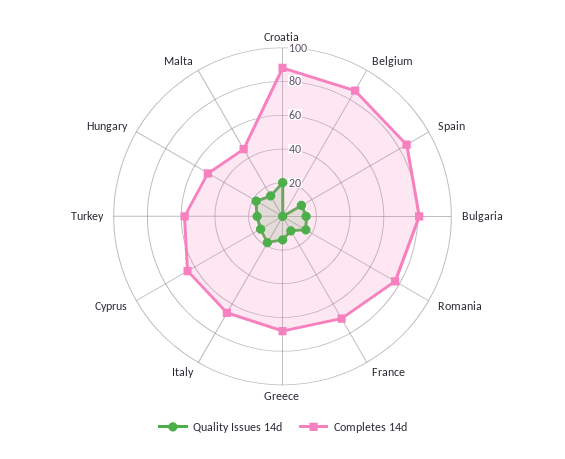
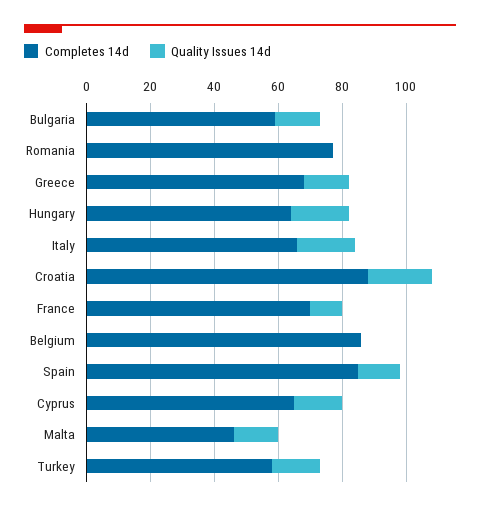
  {
    "Quality Issues 14d": {
      "Croatia": 20,
      "Belgium": 0,
      "Spain": 15,
      "Bulgaria": 15,
-     "Romania": 15,
+     "Romania": 0,
      "France": 10,
      "Greece": 15,
      "Italy": 20,
      "Cyprus": 15,
      "Turkey": 15,
      "Hungary": 20,
      "Malta": 15
    },
    "Completes 14d": {
      "Croatia": 90,
      "Belgium": 85,
      "Spain": 85,
-     "Bulgaria": 80,
+     "Bulgaria": 60,
      "Romania": 75,
      "France": 70,
      "Greece": 70,
      "Italy": 65,
      "Cyprus": 65,
      "Turkey": 60,
-     "Hungary": 50,
+     "Hungary": 65,
      "Malta": 45
    }
  }

